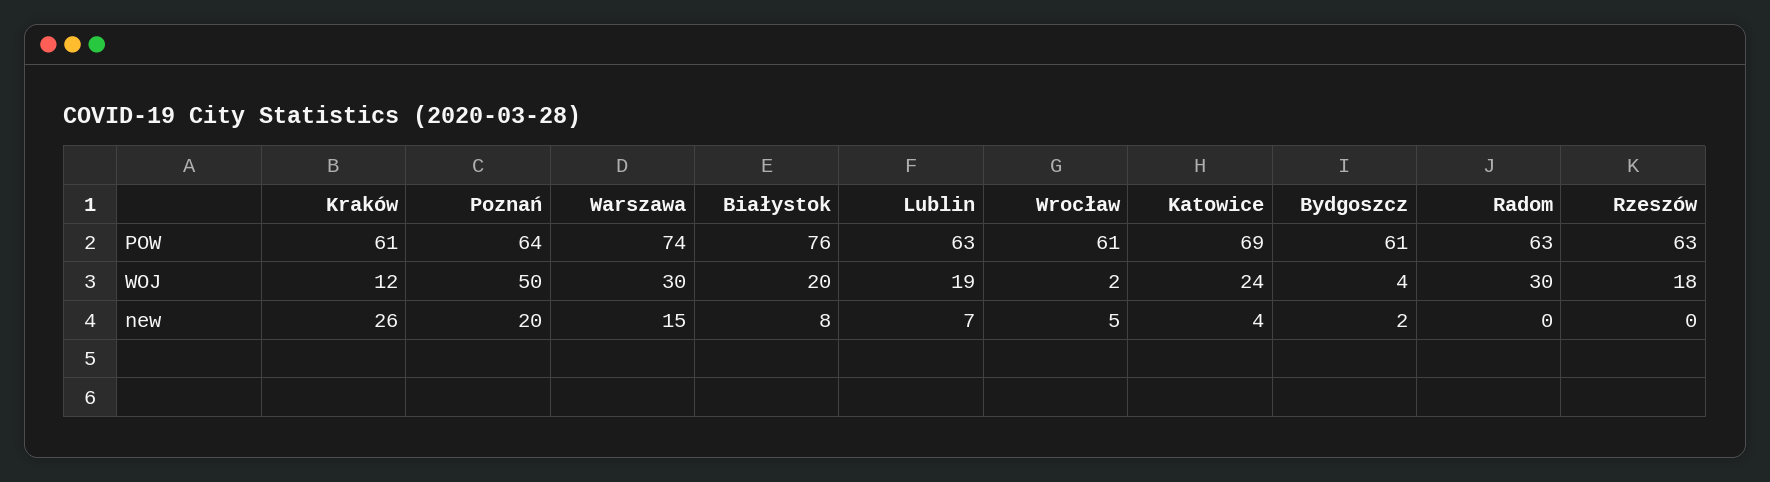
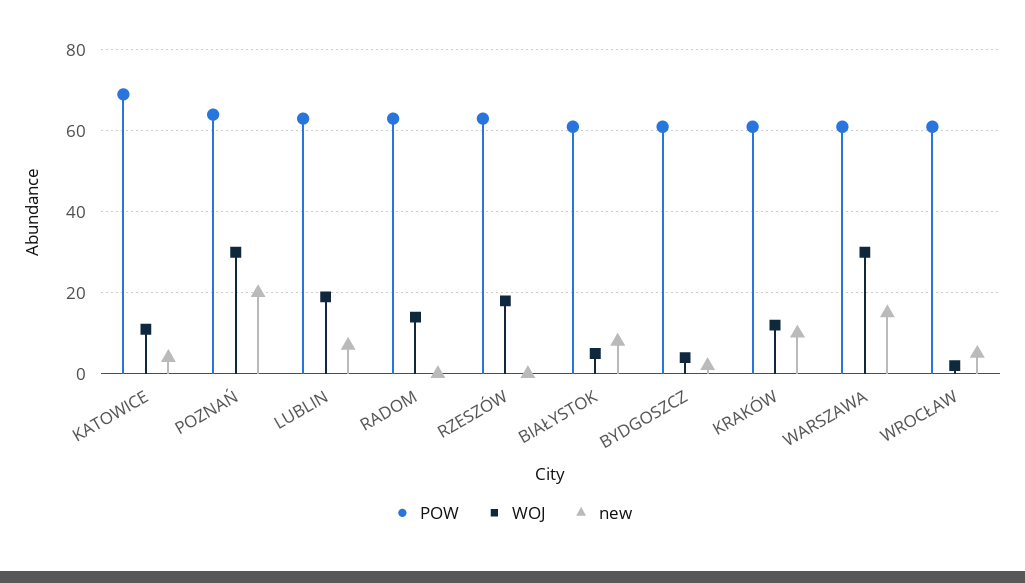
  {
    "POW": {
      "Kraków": 61,
      "Poznań": 64,
-     "Warszawa": 74,
+     "Warszawa": 60,
-     "Białystok": 76,
+     "Białystok": 60,
      "Lublin": 63,
      "Wrocław": 61,
      "Katowice": 69,
      "Bydgoszcz": 61,
      "Radom": 63,
      "Rzeszów": 63
    },
    "WOJ": {
      "Kraków": 12,
-     "Poznań": 50,
+     "Poznań": 30,
      "Warszawa": 30,
-     "Białystok": 20,
+     "Białystok": 5,
      "Lublin": 19,
      "Wrocław": 2,
-     "Katowice": 24,
+     "Katowice": 10,
      "Bydgoszcz": 4,
-     "Radom": 30,
+     "Radom": 15,
      "Rzeszów": 18
    },
    "new": {
-     "Kraków": 26,
+     "Kraków": 10,
      "Poznań": 20,
      "Warszawa": 15,
      "Białystok": 8,
      "Lublin": 7,
      "Wrocław": 5,
      "Katowice": 4,
      "Bydgoszcz": 2,
      "Radom": 0,
      "Rzeszów": 0
    }
  }

